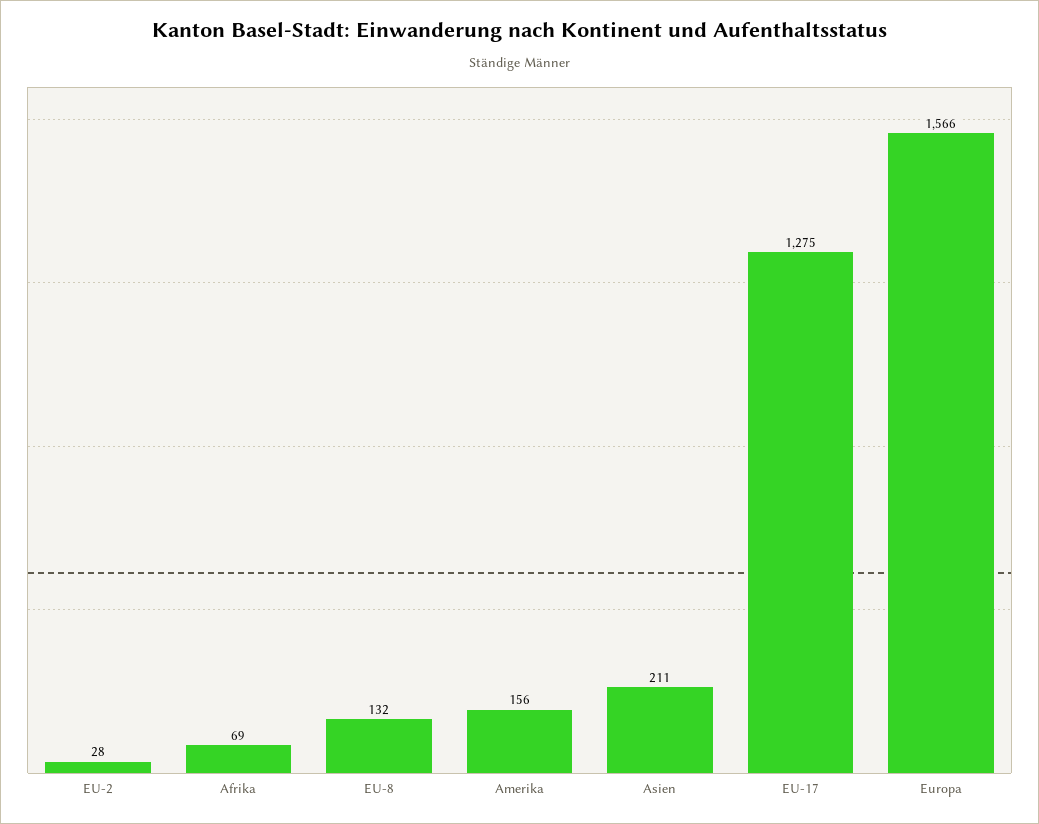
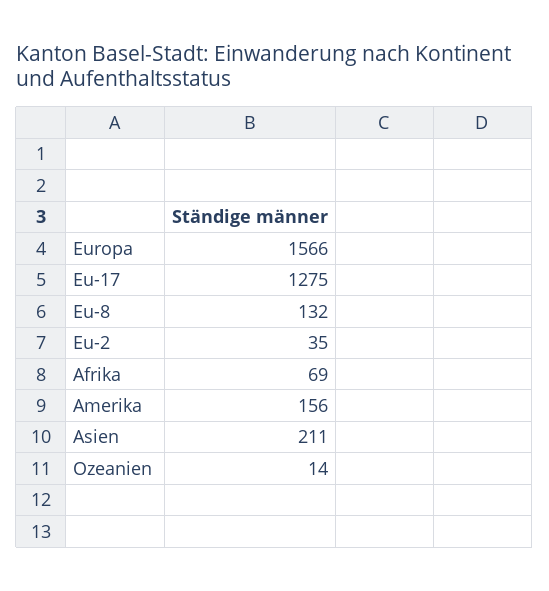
  {
-   "EU-2": 28,
+   "EU-2": 35,
    "Afrika": 69,
    "EU-8": 132,
    "Amerika": 156,
    "Asien": 211,
    "EU-17": 1275,
-   "Europa": 1566
+   "Europa": 1566,
+   "Ozeanien": 14
  }

